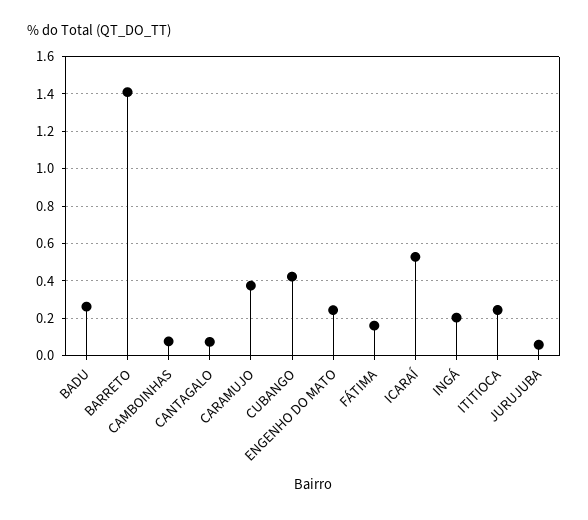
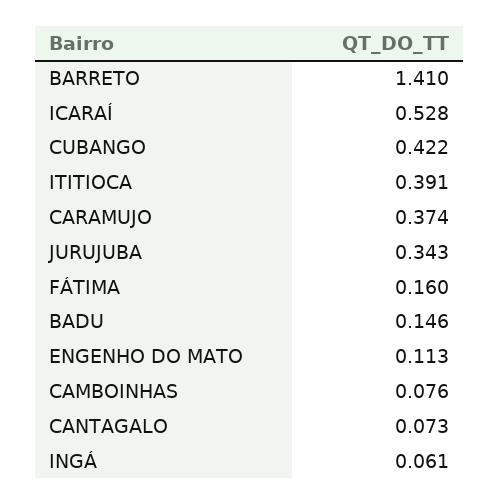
  {
-   "BADU": 0.25,
+   "BADU": 0.146,
    "BARRETO": 1.41,
    "CAMBOINHAS": 0.076,
    "CANTAGALO": 0.073,
    "CARAMUJO": 0.374,
    "CUBANGO": 0.422,
-   "ENGENHO DO MATO": 0.25,
+   "ENGENHO DO MATO": 0.113,
    "FÁTIMA": 0.16,
    "ICARAÍ": 0.528,
-   "INGÁ": 0.2,
+   "INGÁ": 0.061,
-   "ITITIOCA": 0.25,
+   "ITITIOCA": 0.391,
-   "JURUJUBA": 0.05
+   "JURUJUBA": 0.343
  }

